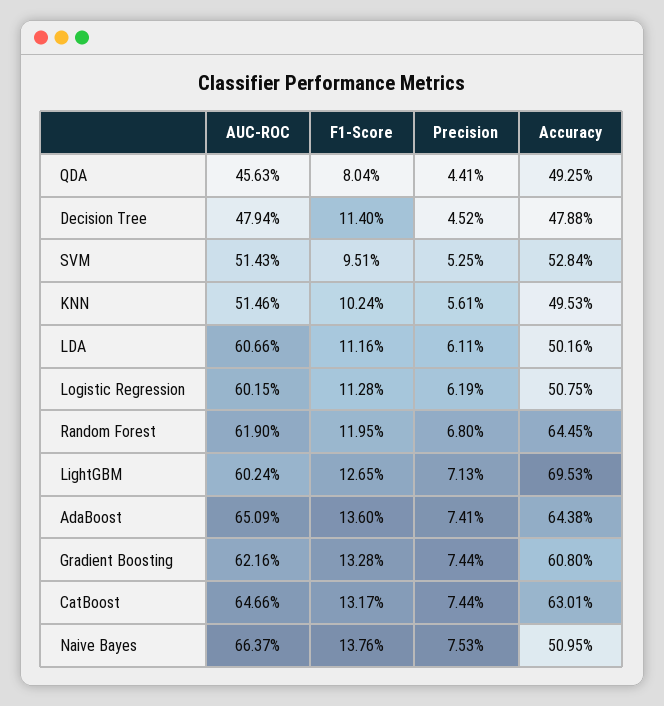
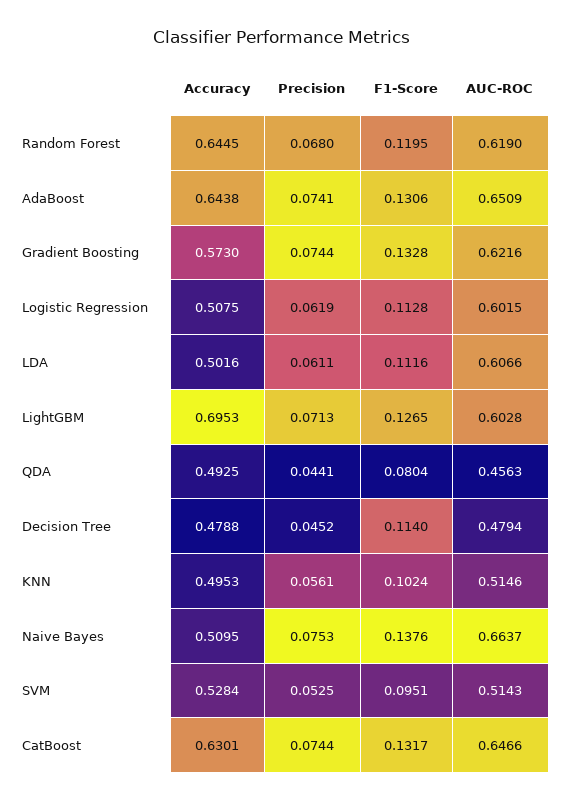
  {
    "AUC-ROC": {
      "QDA": 0.4563,
      "Decision Tree": 0.4794,
      "SVM": 0.5143,
      "KNN": 0.5146,
      "LDA": 0.6066,
      "Logistic Regression": 0.6015,
      "Random Forest": 0.619,
-     "LightGBM": 0.6024,
+     "LightGBM": 0.6028,
      "AdaBoost": 0.6509,
      "Gradient Boosting": 0.6216,
      "CatBoost": 0.6466,
      "Naive Bayes": 0.6637
    },
    "F1-Score": {
      "QDA": 0.0804,
      "Decision Tree": 0.114,
      "SVM": 0.0951,
      "KNN": 0.1024,
      "LDA": 0.1116,
      "Logistic Regression": 0.1128,
      "Random Forest": 0.1195,
      "LightGBM": 0.1265,
-     "AdaBoost": 0.136,
+     "AdaBoost": 0.1306,
      "Gradient Boosting": 0.1328,
      "CatBoost": 0.1317,
      "Naive Bayes": 0.1376
    },
    "Precision": {
      "QDA": 0.0441,
      "Decision Tree": 0.0452,
      "SVM": 0.0525,
      "KNN": 0.0561,
      "LDA": 0.0611,
      "Logistic Regression": 0.0619,
      "Random Forest": 0.068,
      "LightGBM": 0.0713,
      "AdaBoost": 0.0741,
      "Gradient Boosting": 0.0744,
      "CatBoost": 0.0744,
      "Naive Bayes": 0.0753
    },
    "Accuracy": {
      "QDA": 0.4925,
      "Decision Tree": 0.4788,
      "SVM": 0.5284,
      "KNN": 0.4953,
      "LDA": 0.5016,
      "Logistic Regression": 0.5075,
      "Random Forest": 0.6445,
      "LightGBM": 0.6953,
      "AdaBoost": 0.6438,
-     "Gradient Boosting": 0.608,
+     "Gradient Boosting": 0.573,
      "CatBoost": 0.6301,
      "Naive Bayes": 0.5095
    }
  }

